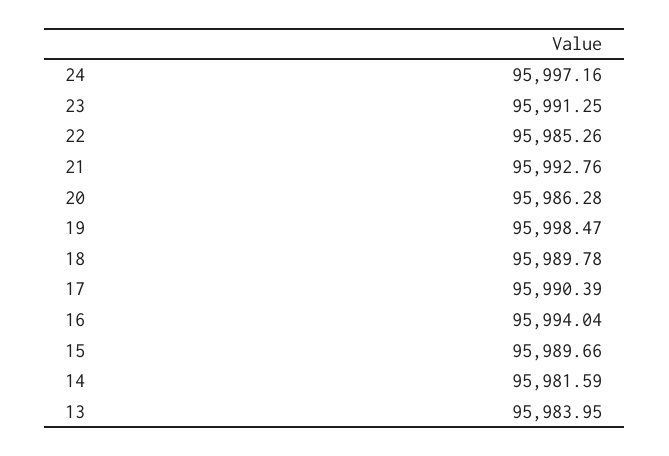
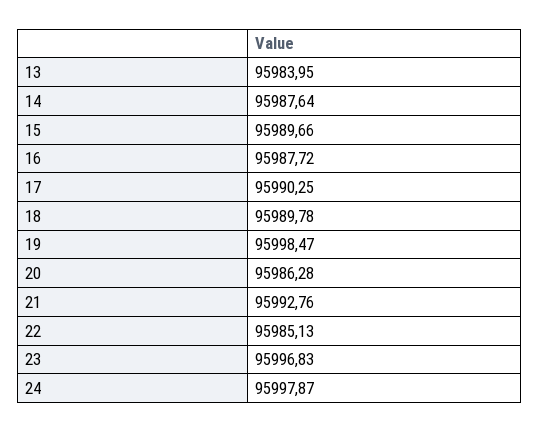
  {
-   "24": 95997.16,
+   "24": 95997.87,
-   "23": 95991.25,
+   "23": 95996.83,
-   "22": 95985.26,
+   "22": 95985.13,
    "21": 95992.76,
    "20": 95986.28,
    "19": 95998.47,
    "18": 95989.78,
-   "17": 95990.39,
+   "17": 95990.25,
-   "16": 95994.04,
+   "16": 95987.72,
    "15": 95989.66,
-   "14": 95981.59,
+   "14": 95987.64,
    "13": 95983.95
  }

